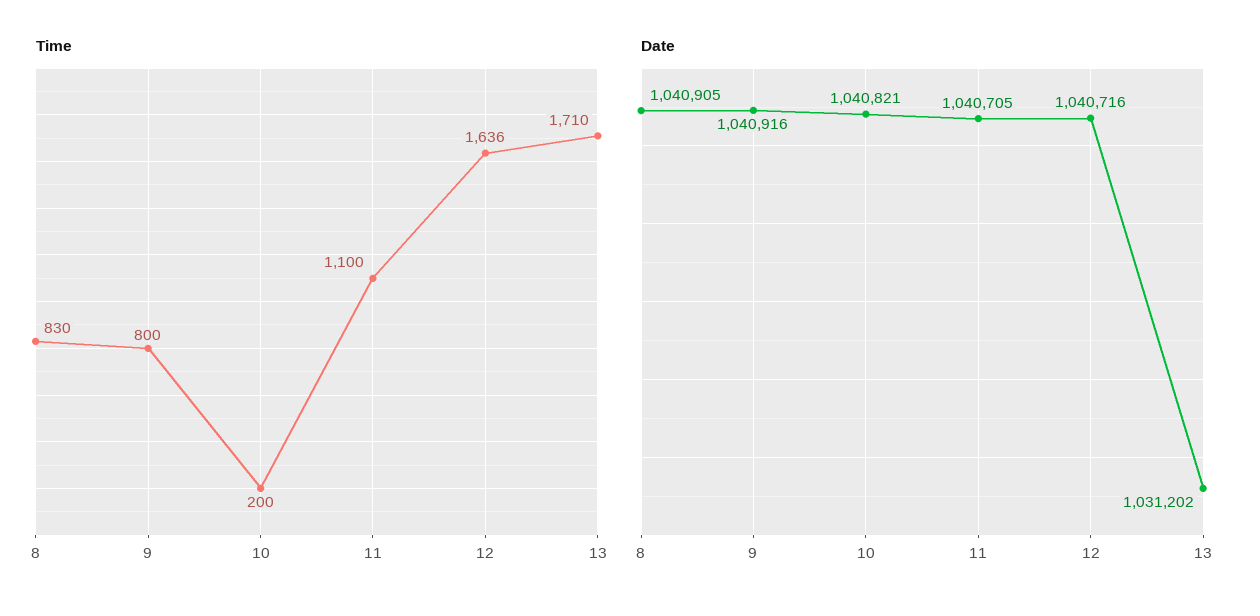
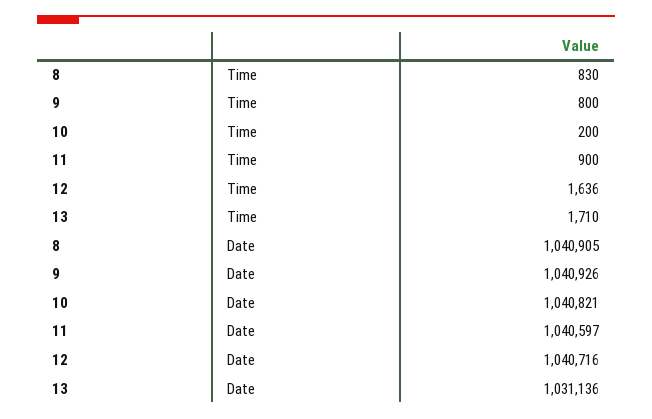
  {
    "Time": {
      "8": 830,
      "9": 800,
      "10": 200,
-     "11": 1100,
+     "11": 900,
      "12": 1636,
      "13": 1710
    },
    "Date": {
      "8": 1040905,
-     "9": 1040916,
+     "9": 1040926,
      "10": 1040821,
-     "11": 1040705,
+     "11": 1040597,
      "12": 1040716,
-     "13": 1031202
+     "13": 1031136
    }
  }

